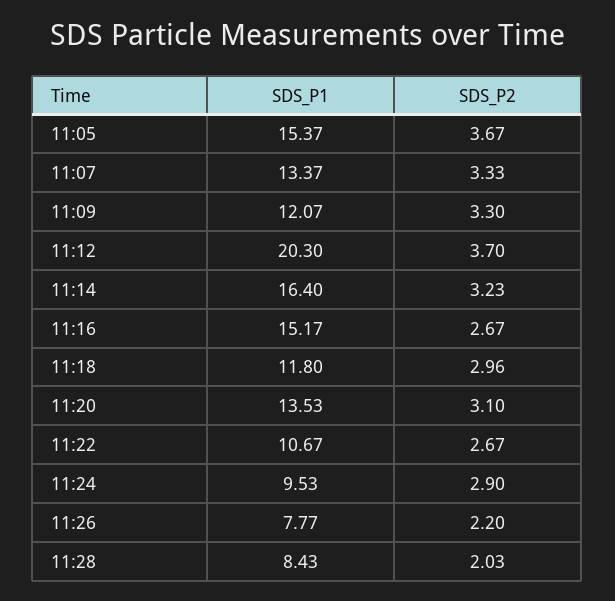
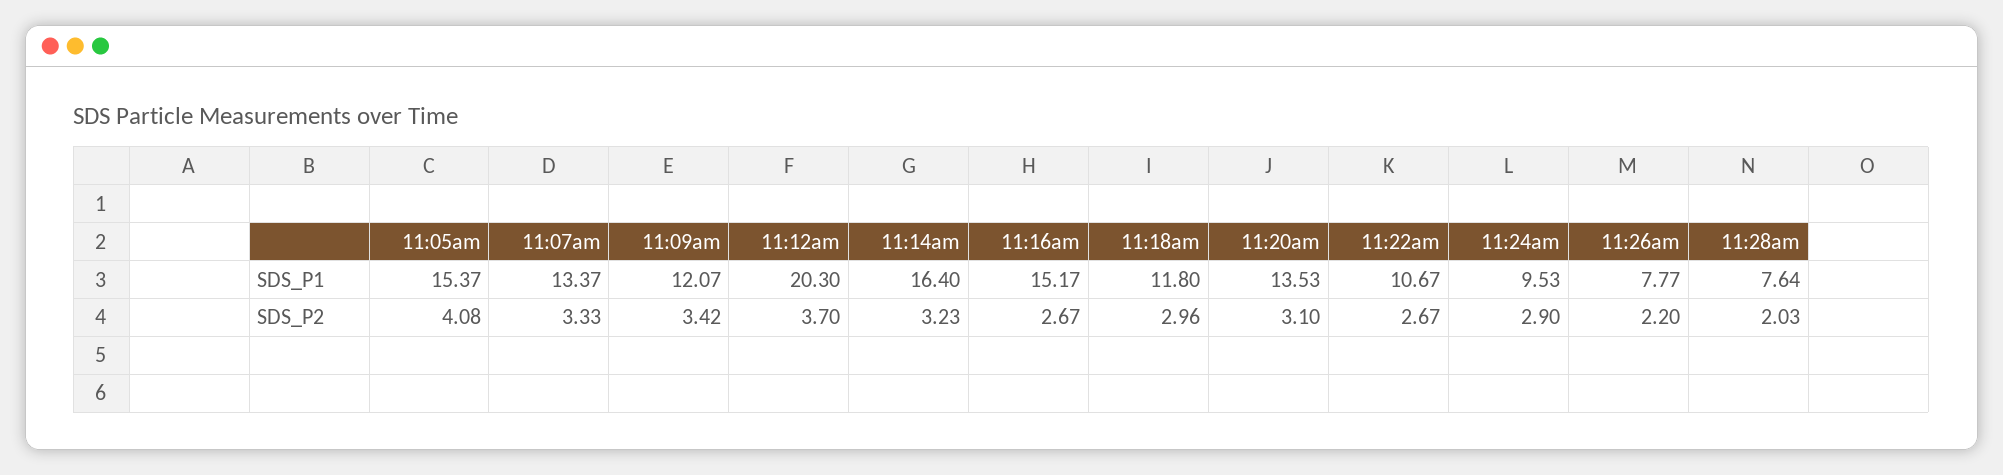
  {
    "SDS_P1": {
      "11:05": 15.37,
      "11:07": 13.37,
      "11:09": 12.07,
      "11:12": 20.3,
      "11:14": 16.4,
      "11:16": 15.17,
      "11:18": 11.8,
      "11:20": 13.53,
      "11:22": 10.67,
      "11:24": 9.53,
      "11:26": 7.77,
-     "11:28": 8.43
+     "11:28": 7.64
    },
    "SDS_P2": {
-     "11:05": 3.67,
+     "11:05": 4.08,
      "11:07": 3.33,
-     "11:09": 3.3,
+     "11:09": 3.42,
      "11:12": 3.7,
      "11:14": 3.23,
      "11:16": 2.67,
      "11:18": 2.96,
      "11:20": 3.1,
      "11:22": 2.67,
      "11:24": 2.9,
      "11:26": 2.2,
      "11:28": 2.03
    }
  }

